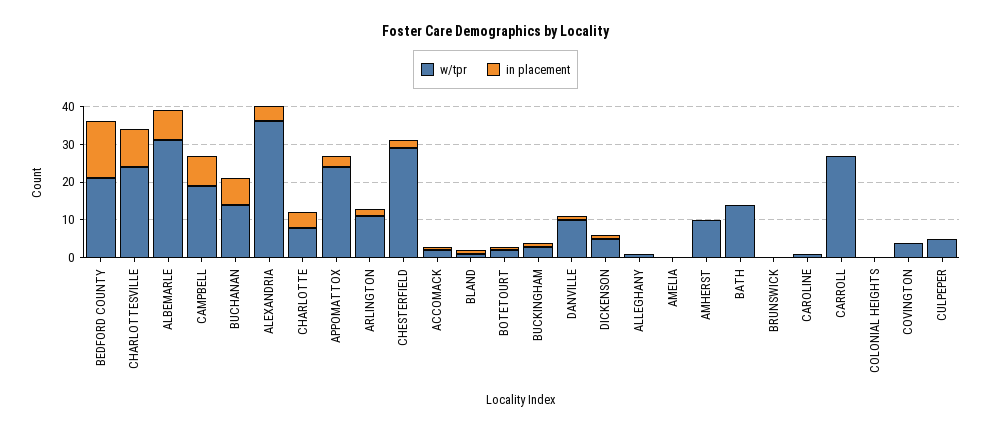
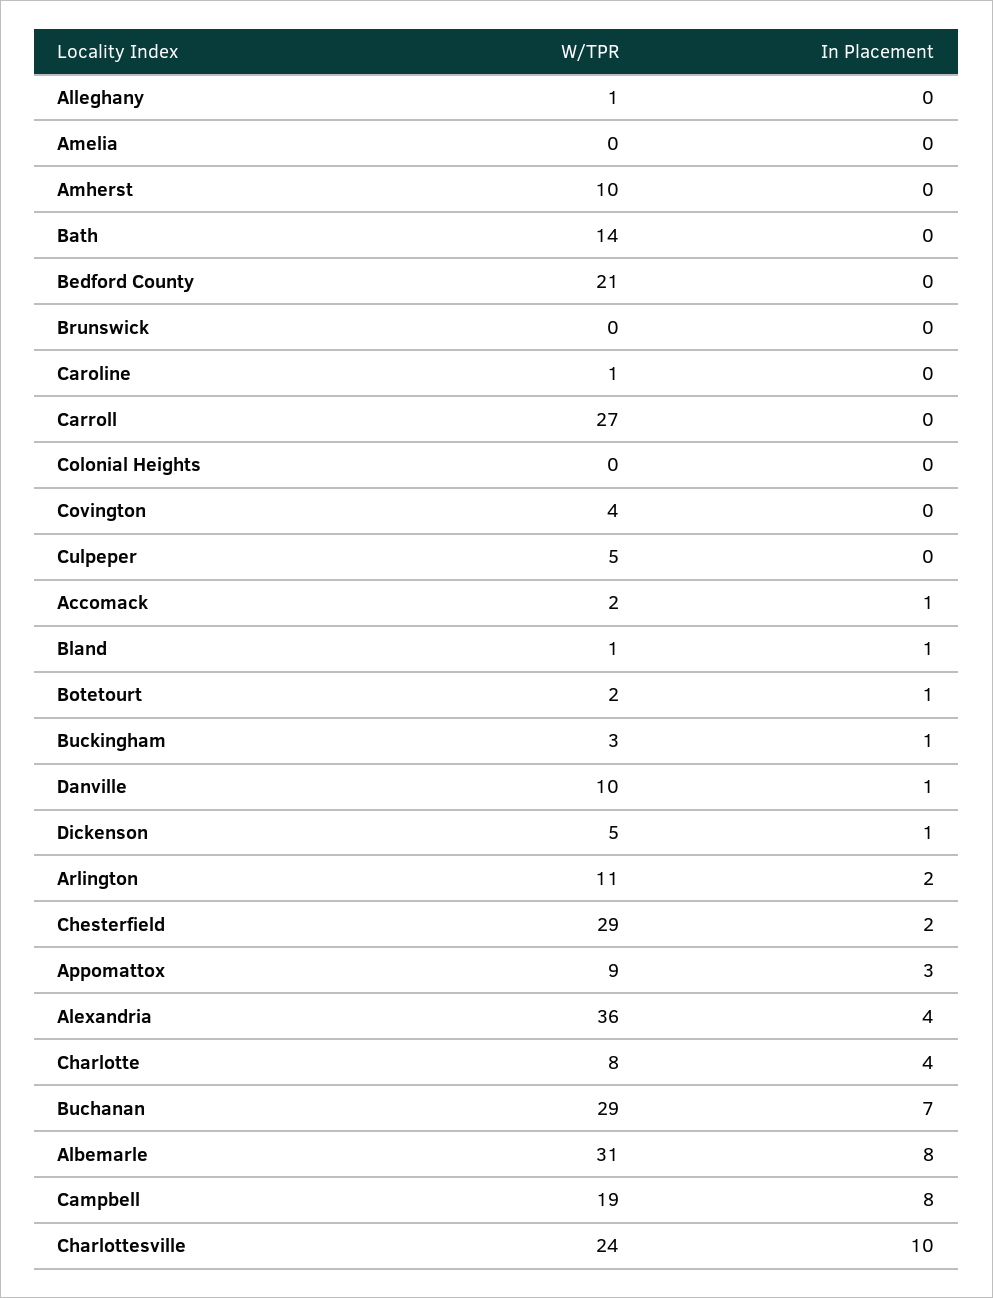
  {
    "w/tpr": {
      "BEDFORD COUNTY": 21,
      "CHARLOTTESVILLE": 24,
      "ALBEMARLE": 31,
      "CAMPBELL": 19,
-     "BUCHANAN": 15,
+     "BUCHANAN": 29,
      "ALEXANDRIA": 36,
      "CHARLOTTE": 8,
-     "APPOMATTOX": 25,
+     "APPOMATTOX": 9,
      "ARLINGTON": 11,
      "CHESTERFIELD": 29,
      "ACCOMACK": 2,
      "BLAND": 1,
      "BOTETOURT": 2,
      "BUCKINGHAM": 3,
      "DANVILLE": 10,
      "DICKENSON": 5,
      "ALLEGHANY": 1,
      "AMELIA": 0,
      "AMHERST": 10,
      "BATH": 14,
      "BRUNSWICK": 0,
      "CAROLINE": 1,
      "CARROLL": 27,
      "COLONIAL HEIGHTS": 0,
      "COVINGTON": 4,
      "CULPEPER": 5
    },
    "in placement": {
-     "BEDFORD COUNTY": 15,
+     "BEDFORD COUNTY": 0,
      "CHARLOTTESVILLE": 10,
      "ALBEMARLE": 8,
      "CAMPBELL": 8,
      "BUCHANAN": 7,
      "ALEXANDRIA": 4,
      "CHARLOTTE": 4,
      "APPOMATTOX": 3,
      "ARLINGTON": 2,
      "CHESTERFIELD": 2,
      "ACCOMACK": 1,
      "BLAND": 1,
      "BOTETOURT": 1,
      "BUCKINGHAM": 1,
      "DANVILLE": 1,
      "DICKENSON": 1,
      "ALLEGHANY": 0,
      "AMELIA": 0,
      "AMHERST": 0,
      "BATH": 0,
      "BRUNSWICK": 0,
      "CAROLINE": 0,
      "CARROLL": 0,
      "COLONIAL HEIGHTS": 0,
      "COVINGTON": 0,
      "CULPEPER": 0
    }
  }

